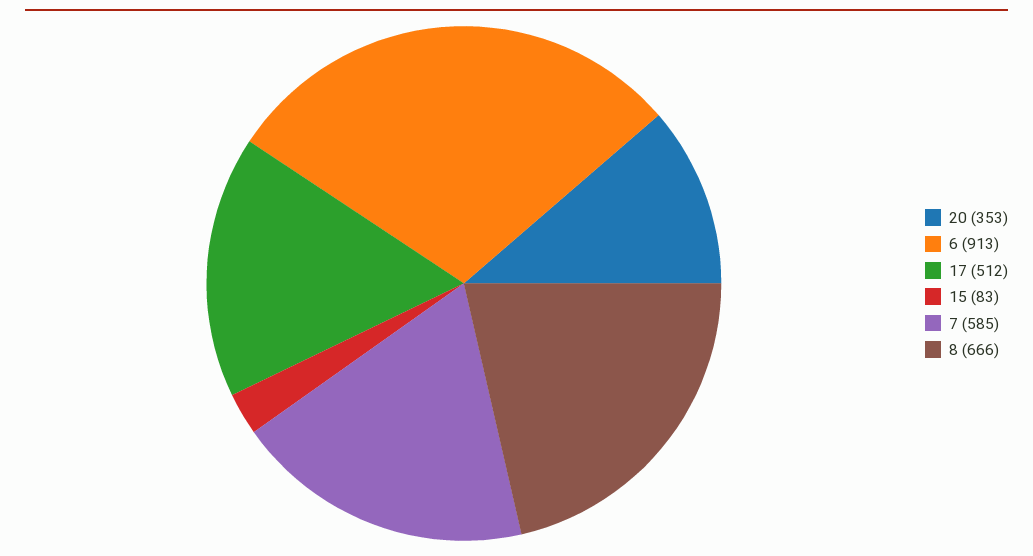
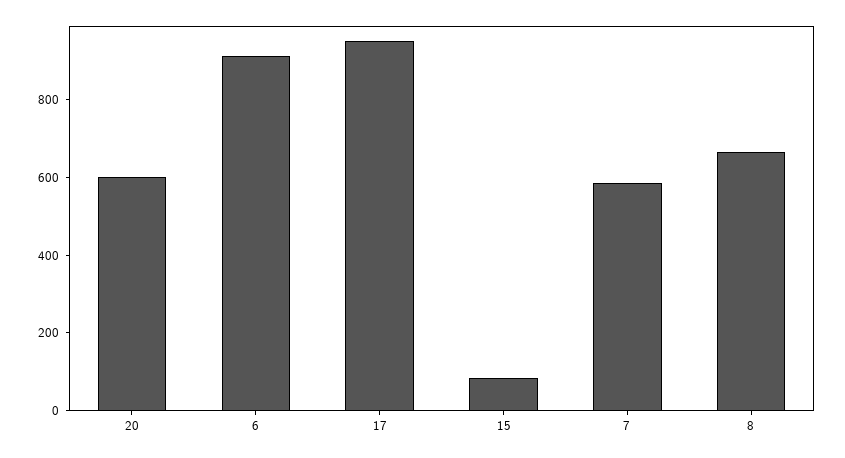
  {
-   "20": 353,
+   "20": 600,
    "6": 913,
-   "17": 512,
+   "17": 950,
    "15": 83,
    "7": 585,
    "8": 666
  }

